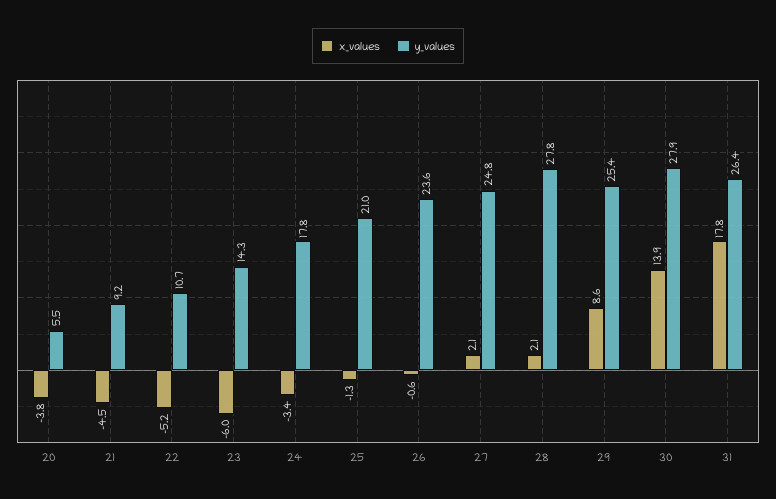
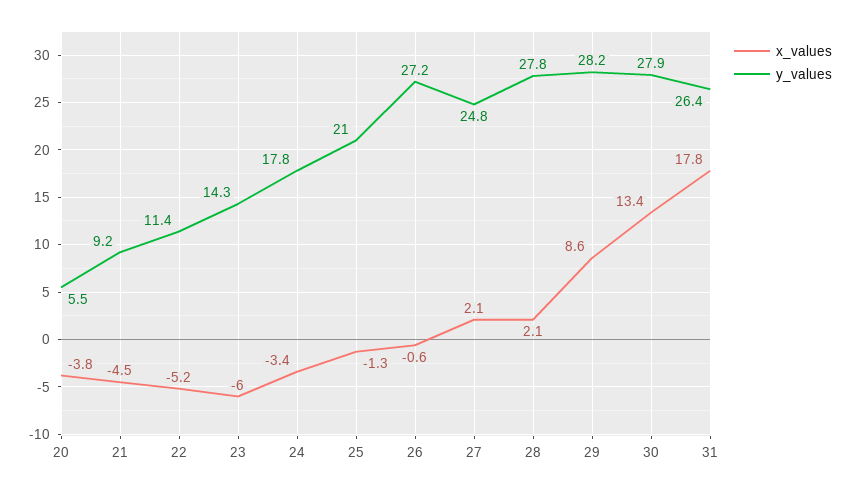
  {
    "x_values": {
      "20": -3.8,
      "21": -4.5,
      "22": -5.2,
      "23": -6,
      "24": -3.4,
      "25": -1.3,
      "26": -0.6,
      "27": 2.1,
      "28": 2.1,
      "29": 8.6,
-     "30": 13.9,
+     "30": 13.4,
      "31": 17.8
    },
    "y_values": {
      "20": 5.5,
      "21": 9.2,
-     "22": 10.7,
+     "22": 11.4,
      "23": 14.3,
      "24": 17.8,
      "25": 21,
-     "26": 23.6,
+     "26": 27.2,
      "27": 24.8,
      "28": 27.8,
-     "29": 25.4,
+     "29": 28.2,
      "30": 27.9,
      "31": 26.4
    }
  }

